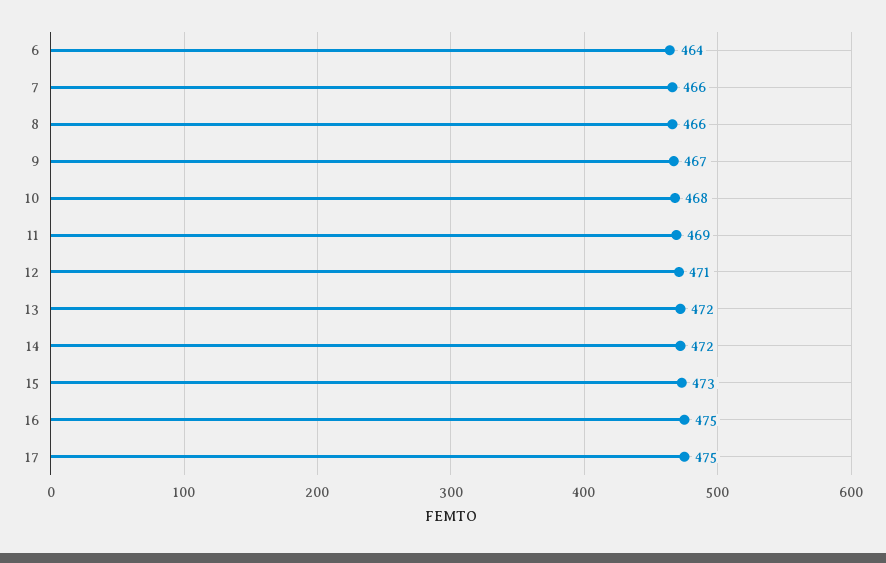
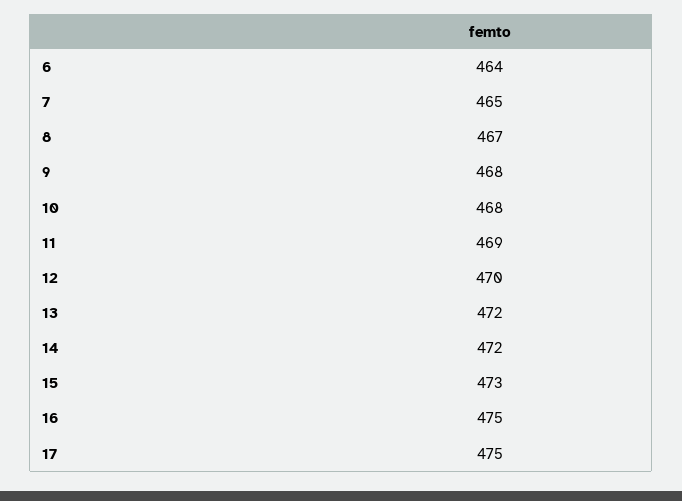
  {
    "6": 464,
-   "7": 466,
+   "7": 465,
-   "8": 466,
+   "8": 467,
-   "9": 467,
+   "9": 468,
    "10": 468,
    "11": 469,
-   "12": 471,
+   "12": 470,
    "13": 472,
    "14": 472,
    "15": 473,
    "16": 475,
    "17": 475
  }

